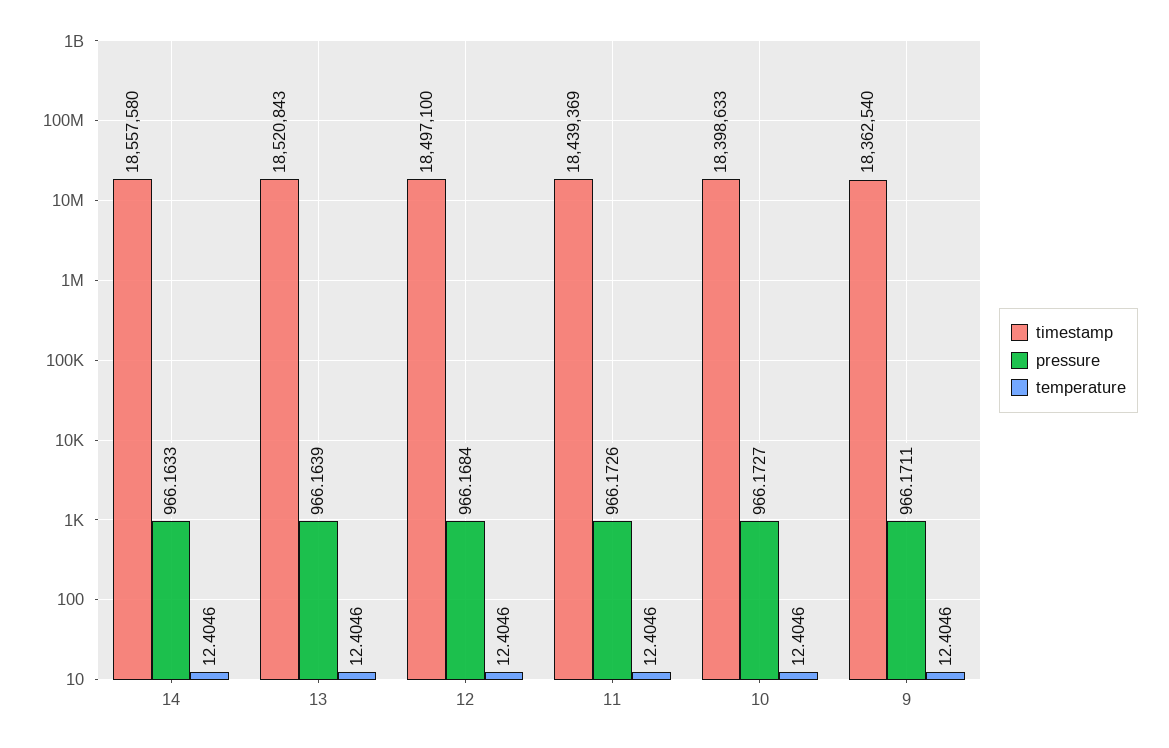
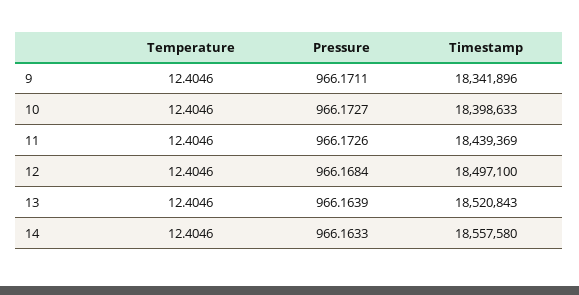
  {
    "timestamp": {
      "14": 18557580,
      "13": 18520843,
      "12": 18497100,
      "11": 18439369,
      "10": 18398633,
-     "9": 18362540
+     "9": 18341896
    },
    "pressure": {
      "14": 966.1633,
      "13": 966.1639,
      "12": 966.1684,
      "11": 966.1726,
      "10": 966.1727,
      "9": 966.1711
    },
    "temperature": {
      "14": 12.4046,
      "13": 12.4046,
      "12": 12.4046,
      "11": 12.4046,
      "10": 12.4046,
      "9": 12.4046
    }
  }

